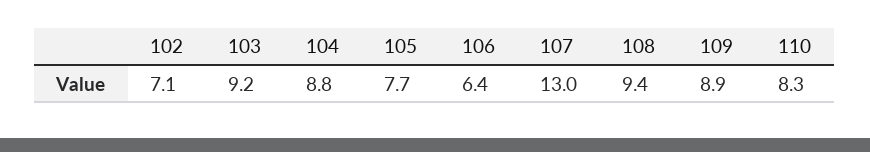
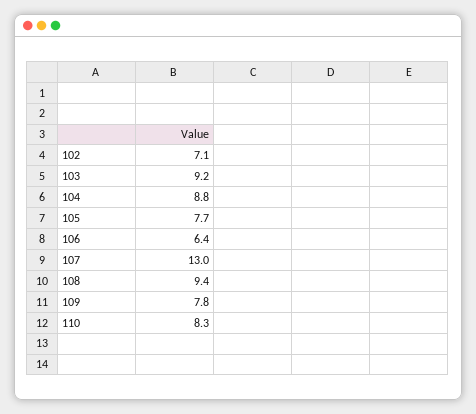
  {
    "102": 7.1,
    "103": 9.2,
    "104": 8.8,
    "105": 7.7,
    "106": 6.4,
    "107": 13,
    "108": 9.4,
-   "109": 8.9,
+   "109": 7.8,
    "110": 8.3
  }

